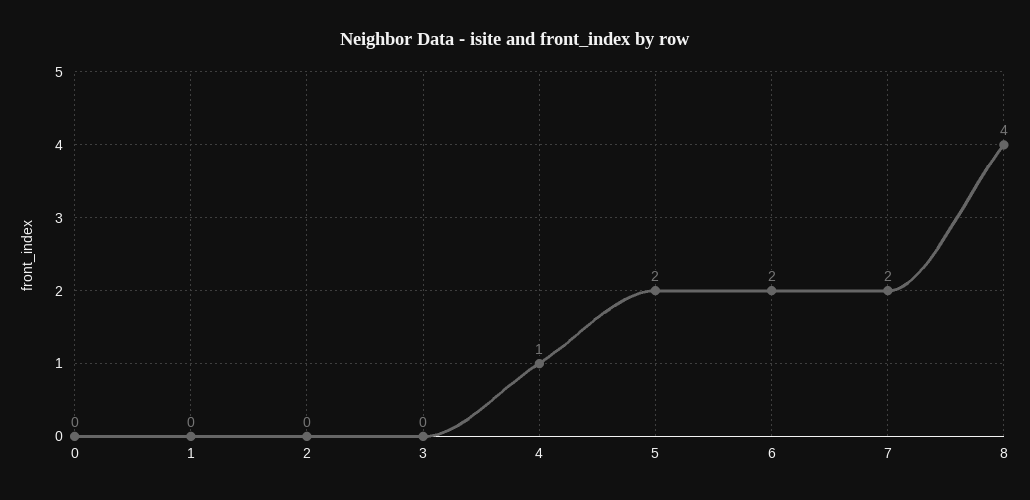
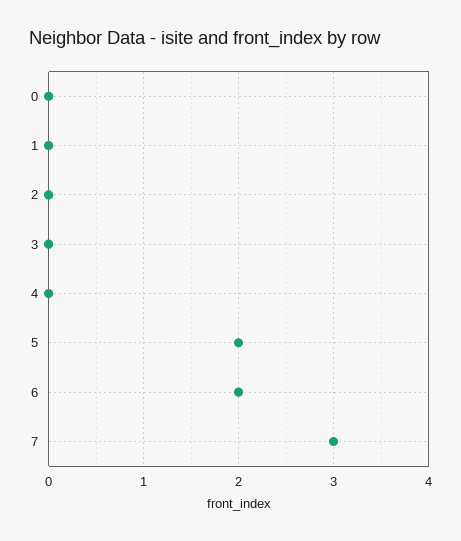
  {
    "0": 0,
    "1": 0,
    "2": 0,
    "3": 0,
-   "4": 1,
+   "4": 0,
    "5": 2,
    "6": 2,
-   "7": 2,
+   "7": 3
-   "8": 4
  }

